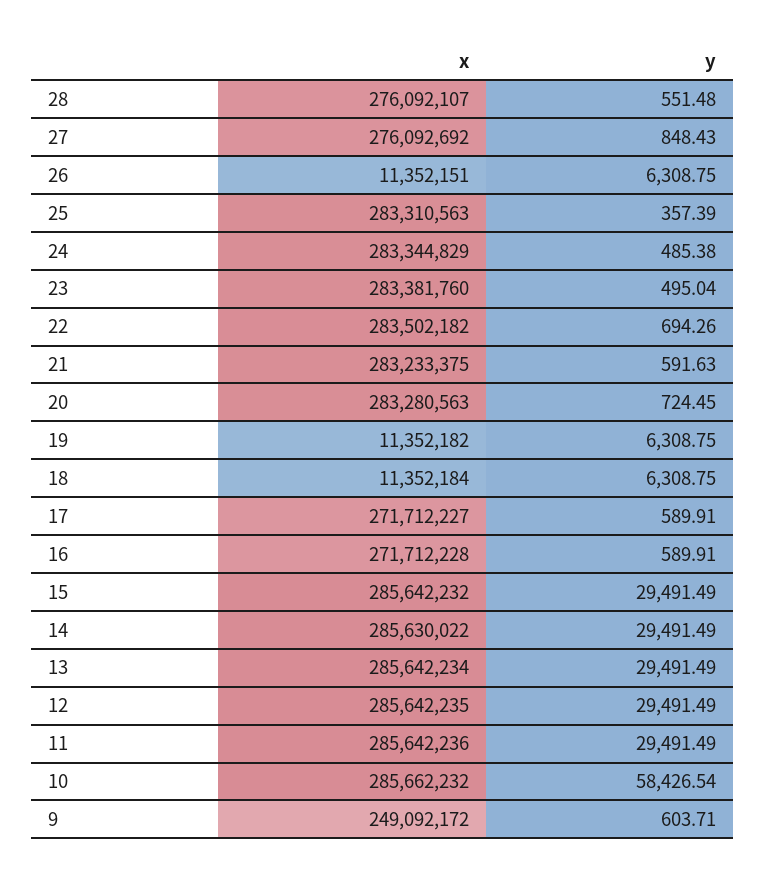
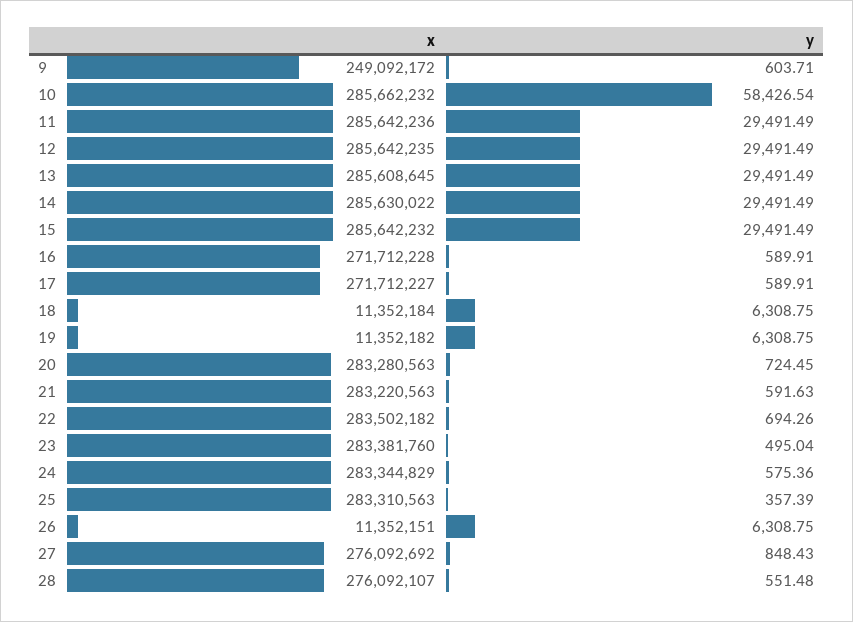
  {
    "x": {
      "28": 276092107,
      "27": 276092692,
      "26": 11352151,
      "25": 283310563,
      "24": 283344829,
      "23": 283381760,
      "22": 283502182,
-     "21": 283233375,
+     "21": 283220563,
      "20": 283280563,
      "19": 11352182,
      "18": 11352184,
      "17": 271712227,
      "16": 271712228,
      "15": 285642232,
      "14": 285630022,
-     "13": 285642234,
+     "13": 285608645,
      "12": 285642235,
      "11": 285642236,
      "10": 285662232,
      "9": 249092172
    },
    "y": {
      "28": 551.48,
      "27": 848.43,
      "26": 6308.75,
      "25": 357.39,
-     "24": 485.38,
+     "24": 575.36,
      "23": 495.04,
      "22": 694.26,
      "21": 591.63,
      "20": 724.45,
      "19": 6308.75,
      "18": 6308.75,
      "17": 589.91,
      "16": 589.91,
      "15": 29491.49,
      "14": 29491.49,
      "13": 29491.49,
      "12": 29491.49,
      "11": 29491.49,
      "10": 58426.54,
      "9": 603.71
    }
  }

